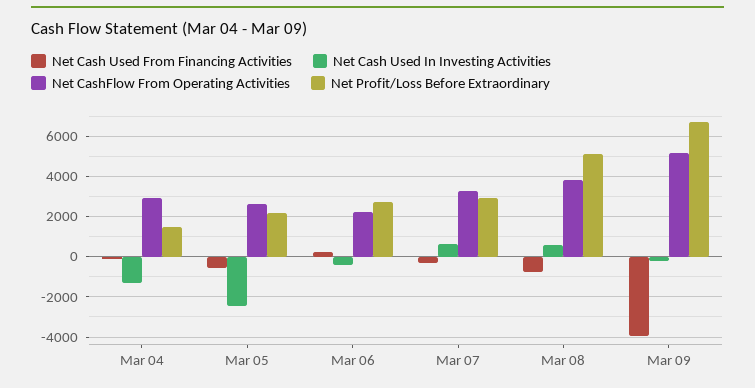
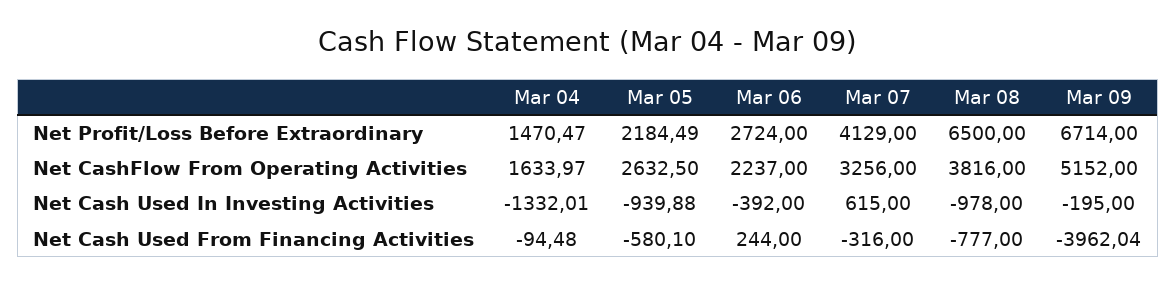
  {
    "Net Cash Used From Financing Activities": {
      "Mar 04": -94.48,
      "Mar 05": -580.1,
      "Mar 06": 244,
      "Mar 07": -316,
      "Mar 08": -777,
      "Mar 09": -3962.04
    },
    "Net Cash Used In Investing Activities": {
      "Mar 04": -1332.01,
-     "Mar 05": -2500,
+     "Mar 05": -939.88,
      "Mar 06": -392,
      "Mar 07": 615,
-     "Mar 08": 500,
+     "Mar 08": -978,
      "Mar 09": -195
    },
    "Net CashFlow From Operating Activities": {
-     "Mar 04": 3000,
+     "Mar 04": 1633.97,
      "Mar 05": 2632.5,
      "Mar 06": 2237,
      "Mar 07": 3256,
      "Mar 08": 3816,
      "Mar 09": 5152
    },
    "Net Profit/Loss Before Extraordinary": {
      "Mar 04": 1470.47,
      "Mar 05": 2184.49,
      "Mar 06": 2724,
-     "Mar 07": 3000,
+     "Mar 07": 4129,
-     "Mar 08": 5000,
+     "Mar 08": 6500,
      "Mar 09": 6714
    }
  }

